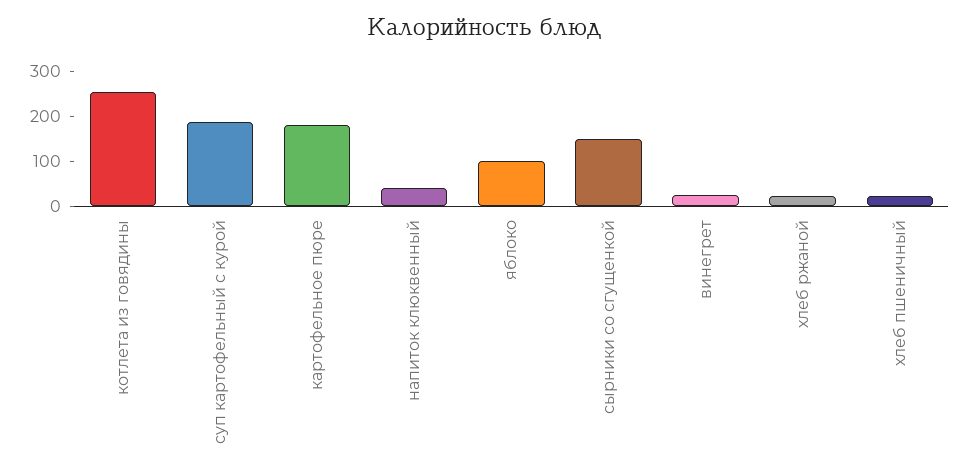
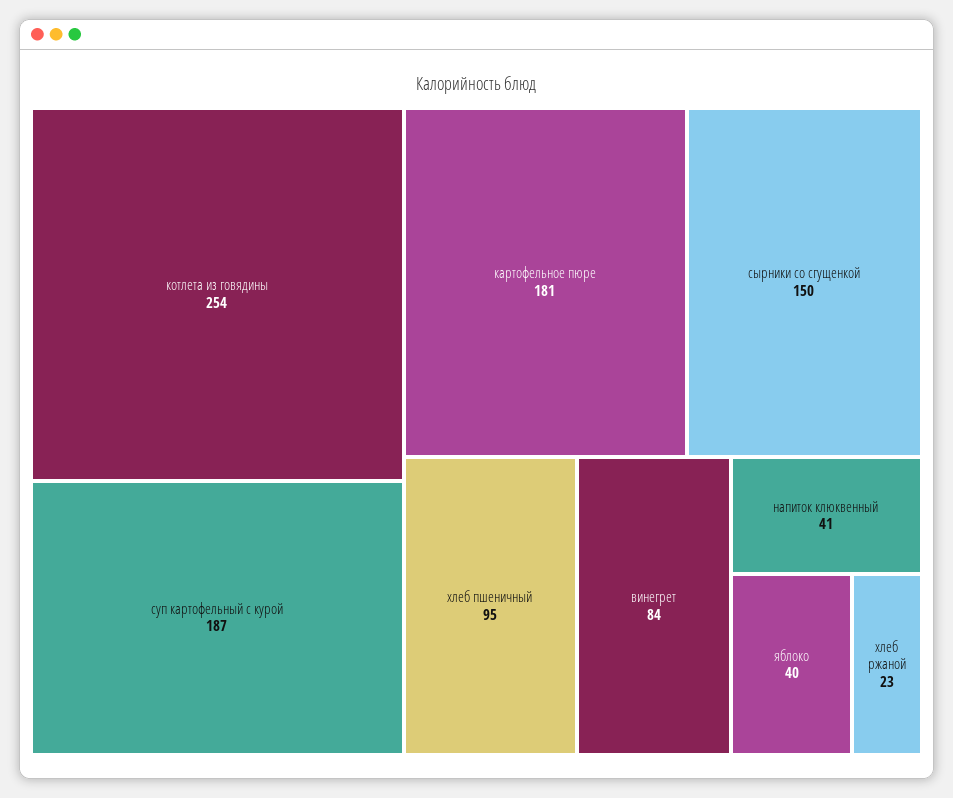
  {
    "котлета из говядины": 254,
    "суп картофельный с курой": 187,
    "картофельное пюре": 181,
    "напиток клюквенный": 41,
-   "яблоко": 100,
+   "яблоко": 40,
    "сырники со сгущенкой": 150,
-   "винегрет": 20,
+   "винегрет": 84,
    "хлеб ржаной": 23,
-   "хлеб пшеничный": 20
+   "хлеб пшеничный": 95
  }

